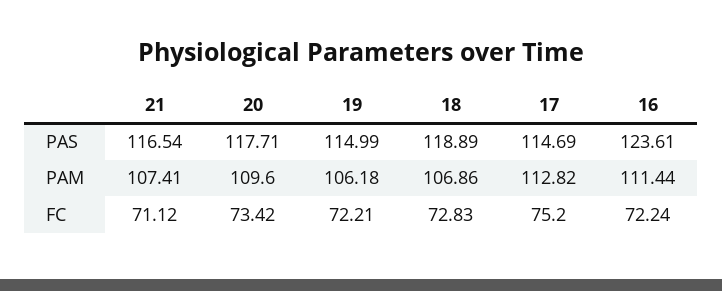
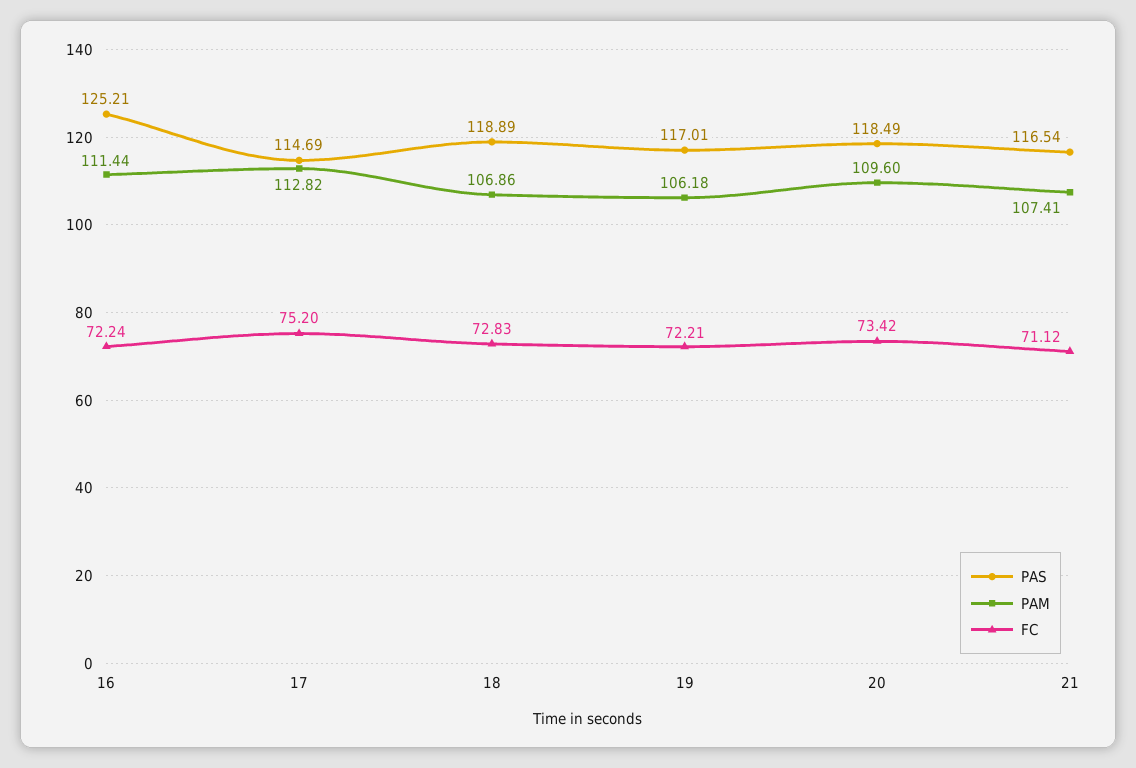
  {
    "PAS": {
      "21": 116.54,
-     "20": 117.71,
+     "20": 118.49,
-     "19": 114.99,
+     "19": 117.01,
      "18": 118.89,
      "17": 114.69,
-     "16": 123.61
+     "16": 125.21
    },
    "PAM": {
      "21": 107.41,
      "20": 109.6,
      "19": 106.18,
      "18": 106.86,
      "17": 112.82,
      "16": 111.44
    },
    "FC": {
      "21": 71.12,
      "20": 73.42,
      "19": 72.21,
      "18": 72.83,
      "17": 75.2,
      "16": 72.24
    }
  }

